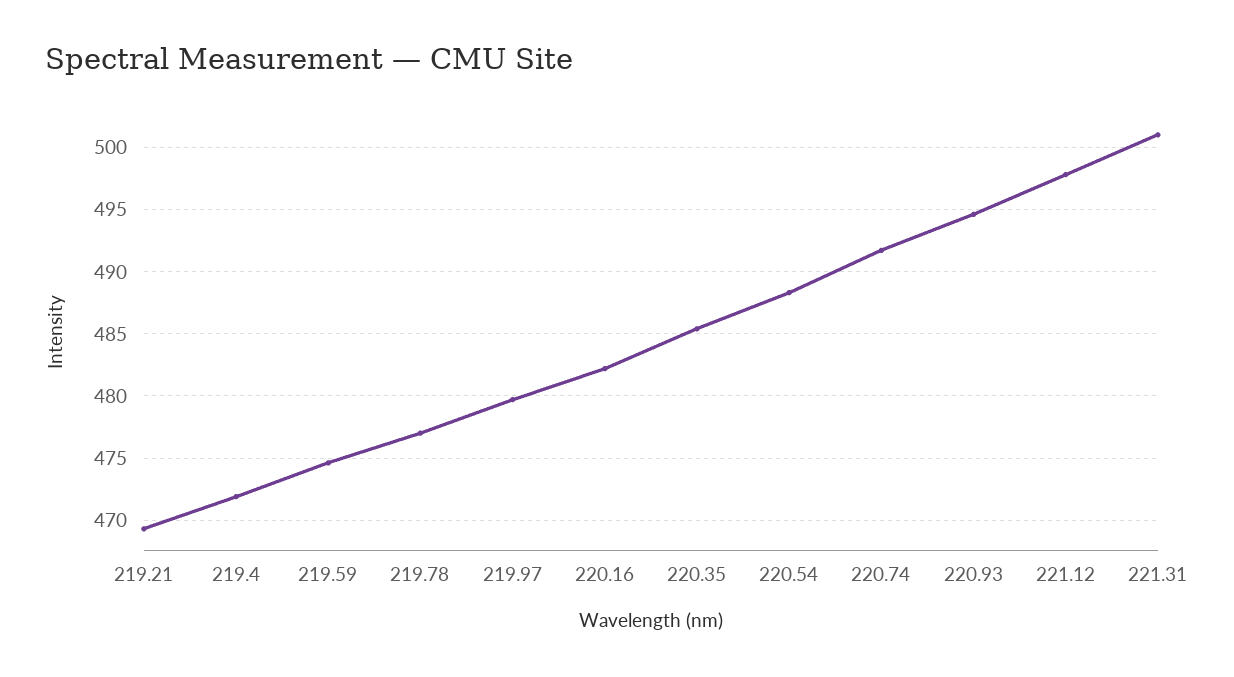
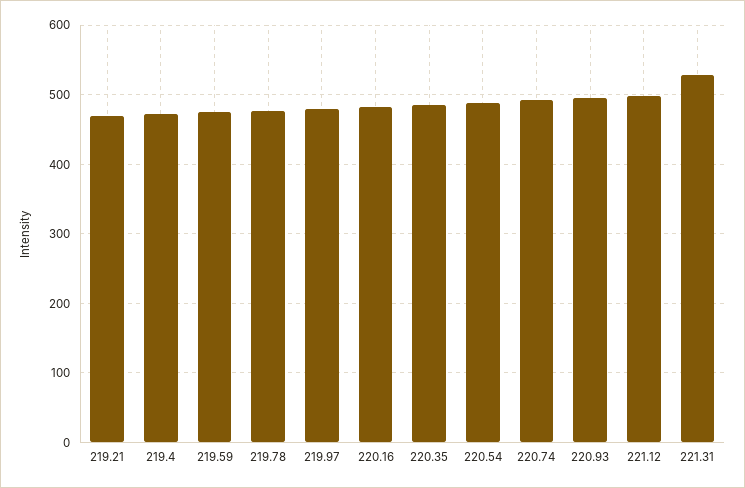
  {
    "219.21": 469.5,
    "219.4": 472,
    "219.59": 474.5,
    "219.78": 477,
    "219.97": 479.5,
    "220.16": 482,
    "220.35": 485.5,
    "220.54": 488.5,
    "220.74": 491.5,
    "220.93": 494.5,
    "221.12": 498,
-   "221.31": 501
+   "221.31": 530
  }

